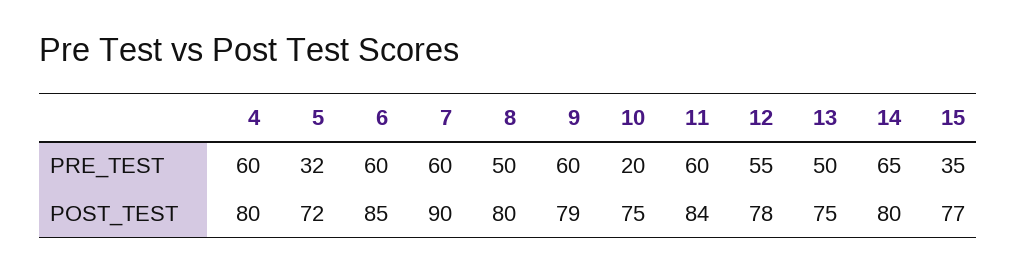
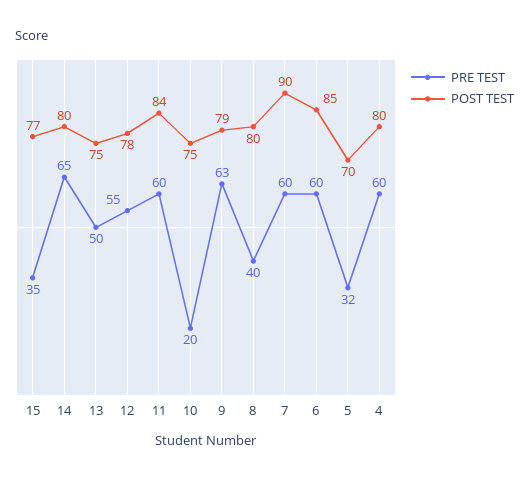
  {
    "PRE_TEST": {
      "4": 60,
      "5": 32,
      "6": 60,
      "7": 60,
-     "8": 50,
+     "8": 40,
-     "9": 60,
+     "9": 63,
      "10": 20,
      "11": 60,
      "12": 55,
      "13": 50,
      "14": 65,
      "15": 35
    },
    "POST_TEST": {
      "4": 80,
-     "5": 72,
+     "5": 70,
      "6": 85,
      "7": 90,
      "8": 80,
      "9": 79,
      "10": 75,
      "11": 84,
      "12": 78,
      "13": 75,
      "14": 80,
      "15": 77
    }
  }

